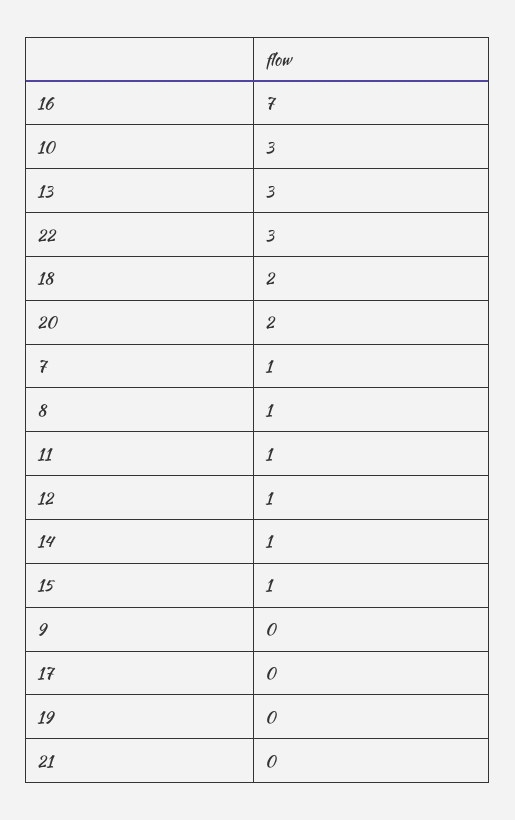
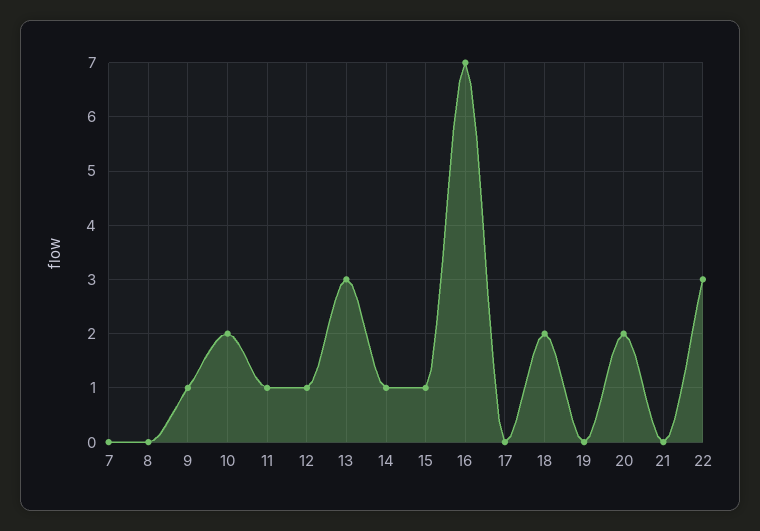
  {
    "16": 7,
-   "10": 3,
+   "10": 2,
    "13": 3,
    "22": 3,
    "18": 2,
    "20": 2,
-   "7": 1,
+   "7": 0,
-   "8": 1,
+   "8": 0,
    "11": 1,
    "12": 1,
    "14": 1,
    "15": 1,
-   "9": 0,
+   "9": 1,
    "17": 0,
    "19": 0,
    "21": 0
  }

